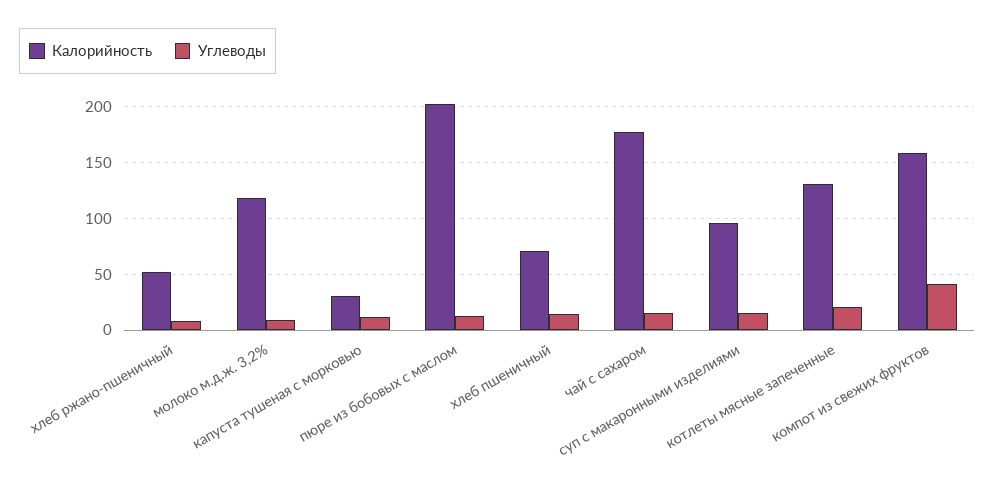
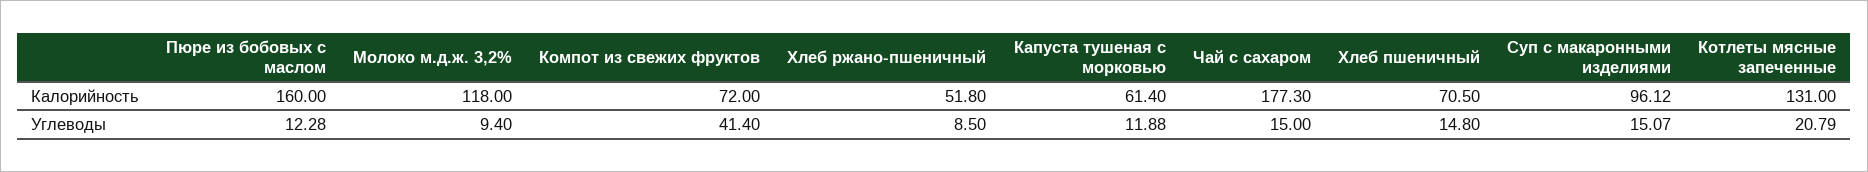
  {
    "Калорийность": {
      "хлеб ржано-пшеничный": 51.8,
      "молоко м.д.ж. 3,2%": 118,
-     "капуста тушеная с морковью": 30,
+     "капуста тушеная с морковью": 61.4,
-     "пюре из бобовых с маслом": 200,
+     "пюре из бобовых с маслом": 160,
      "хлеб пшеничный": 70.5,
      "чай с сахаром": 177.3,
      "суп с макаронными изделиями": 96.12,
      "котлеты мясные запеченные": 131,
-     "компот из свежих фруктов": 160
+     "компот из свежих фруктов": 72
    },
    "Углеводы": {
      "хлеб ржано-пшеничный": 8.5,
      "молоко м.д.ж. 3,2%": 9.4,
      "капуста тушеная с морковью": 11.88,
      "пюре из бобовых с маслом": 12.28,
      "хлеб пшеничный": 14.8,
      "чай с сахаром": 15,
      "суп с макаронными изделиями": 15.07,
      "котлеты мясные запеченные": 20.79,
      "компот из свежих фруктов": 41.4
    }
  }

